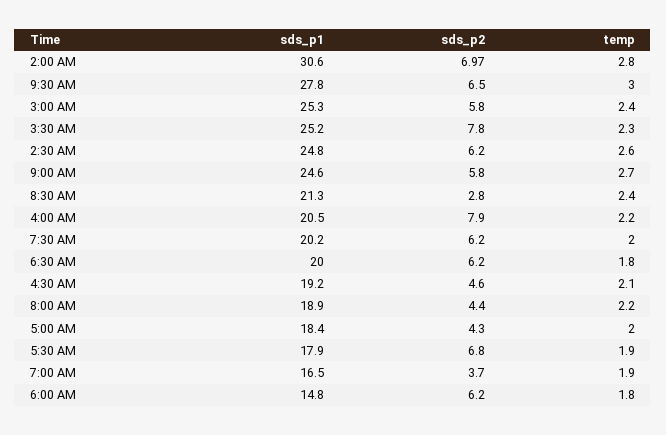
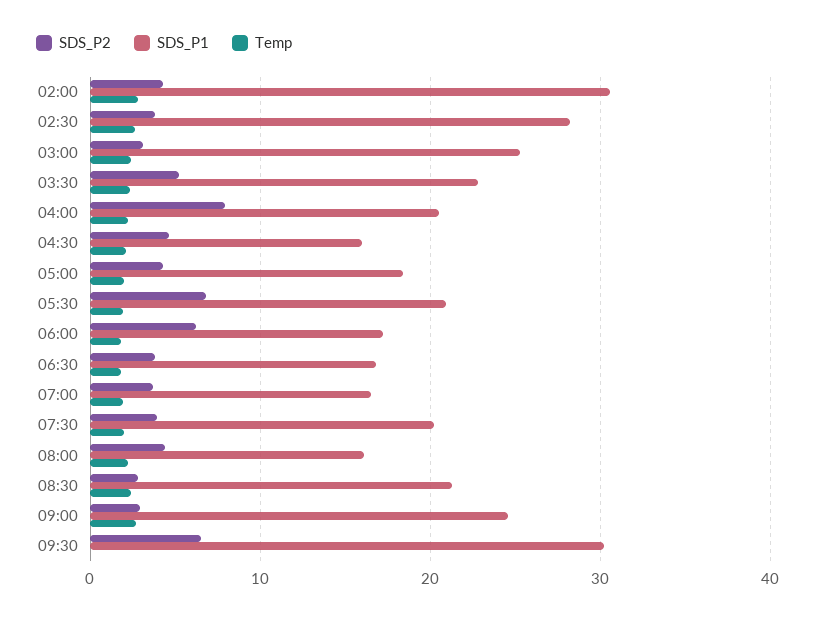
  {
    "sds_p1": {
      "2:00 AM": 30.6,
-     "9:30 AM": 27.8,
+     "9:30 AM": 30,
      "3:00 AM": 25.3,
-     "3:30 AM": 25.2,
+     "3:30 AM": 23,
-     "2:30 AM": 24.8,
+     "2:30 AM": 28,
      "9:00 AM": 24.6,
      "8:30 AM": 21.3,
      "4:00 AM": 20.5,
      "7:30 AM": 20.2,
-     "6:30 AM": 20,
+     "6:30 AM": 17,
-     "4:30 AM": 19.2,
+     "4:30 AM": 16,
-     "8:00 AM": 18.9,
+     "8:00 AM": 16,
      "5:00 AM": 18.4,
-     "5:30 AM": 17.9,
+     "5:30 AM": 21,
      "7:00 AM": 16.5,
-     "6:00 AM": 14.8
+     "6:00 AM": 17
    },
    "sds_p2": {
-     "2:00 AM": 6.97,
+     "2:00 AM": 4,
      "9:30 AM": 6.5,
-     "3:00 AM": 5.8,
+     "3:00 AM": 3,
-     "3:30 AM": 7.8,
+     "3:30 AM": 5,
-     "2:30 AM": 6.2,
+     "2:30 AM": 4,
-     "9:00 AM": 5.8,
+     "9:00 AM": 3,
      "8:30 AM": 2.8,
      "4:00 AM": 7.9,
-     "7:30 AM": 6.2,
+     "7:30 AM": 4,
-     "6:30 AM": 6.2,
+     "6:30 AM": 4,
      "4:30 AM": 4.6,
      "8:00 AM": 4.4,
      "5:00 AM": 4.3,
      "5:30 AM": 6.8,
      "7:00 AM": 3.7,
      "6:00 AM": 6.2
    },
    "temp": {
      "2:00 AM": 2.8,
-     "9:30 AM": 3,
+     "9:30 AM": 0,
      "3:00 AM": 2.4,
      "3:30 AM": 2.3,
      "2:30 AM": 2.6,
      "9:00 AM": 2.7,
      "8:30 AM": 2.4,
      "4:00 AM": 2.2,
      "7:30 AM": 2,
      "6:30 AM": 1.8,
      "4:30 AM": 2.1,
      "8:00 AM": 2.2,
      "5:00 AM": 2,
      "5:30 AM": 1.9,
      "7:00 AM": 1.9,
      "6:00 AM": 1.8
    }
  }

